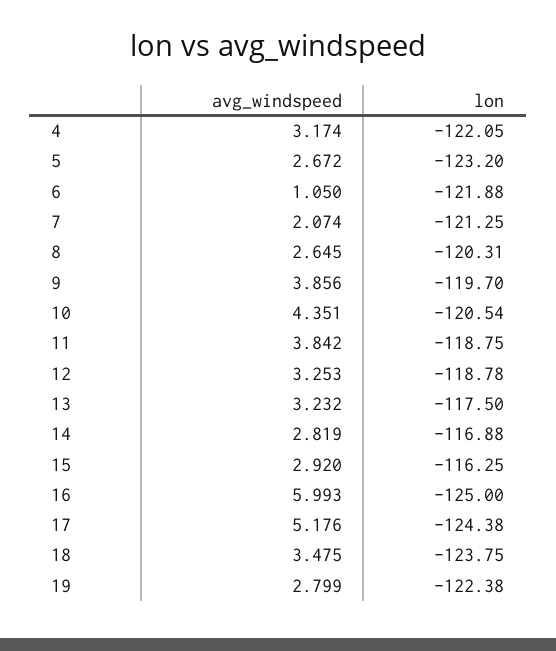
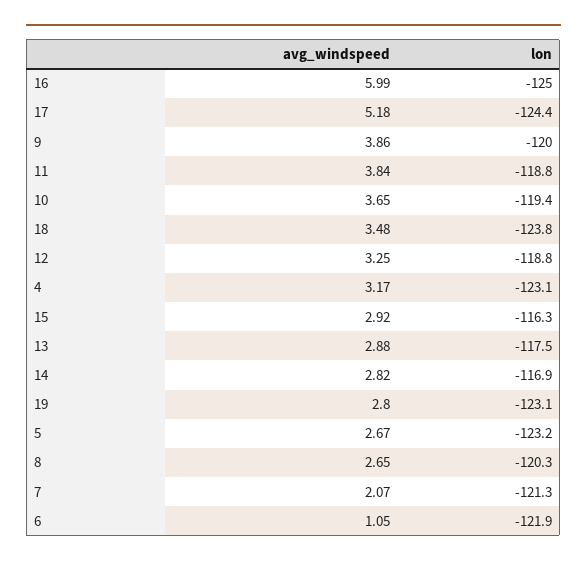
  {
    "avg_windspeed": {
      "4": 3.174,
      "5": 2.672,
      "6": 1.05,
      "7": 2.074,
      "8": 2.645,
      "9": 3.856,
-     "10": 4.351,
+     "10": 3.65,
      "11": 3.842,
      "12": 3.253,
-     "13": 3.232,
+     "13": 2.88,
      "14": 2.819,
      "15": 2.92,
      "16": 5.993,
      "17": 5.176,
      "18": 3.475,
      "19": 2.799
    },
    "lon": {
-     "4": -122.05,
+     "4": -123.1,
      "5": -123.2,
      "6": -121.88,
      "7": -121.25,
      "8": -120.31,
-     "9": -119.7,
+     "9": -120,
-     "10": -120.54,
+     "10": -119.4,
      "11": -118.75,
      "12": -118.78,
      "13": -117.5,
      "14": -116.88,
      "15": -116.25,
      "16": -125,
      "17": -124.38,
      "18": -123.75,
-     "19": -122.38
+     "19": -123.1
    }
  }

